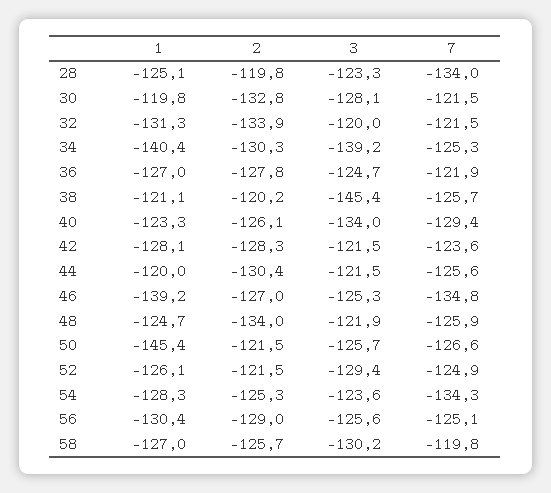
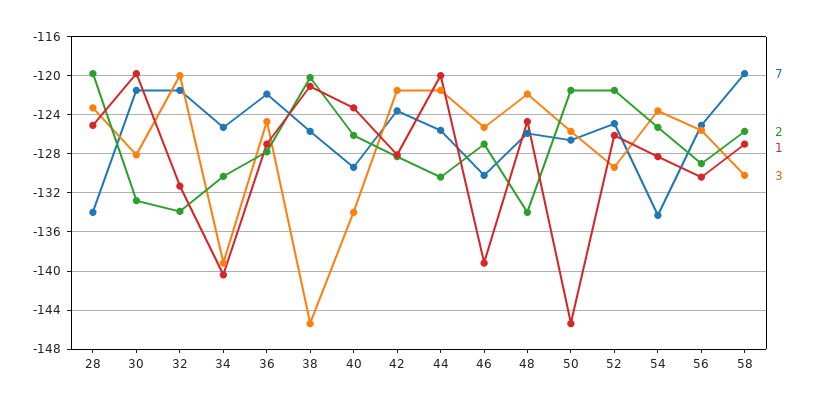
  {
    "1": {
      "28": -125.1,
      "30": -119.8,
      "32": -131.3,
      "34": -140.4,
      "36": -127,
      "38": -121.1,
      "40": -123.3,
      "42": -128.1,
      "44": -120,
      "46": -139.2,
      "48": -124.7,
      "50": -145.4,
      "52": -126.1,
      "54": -128.3,
      "56": -130.4,
      "58": -127
    },
    "2": {
      "28": -119.8,
      "30": -132.8,
      "32": -133.9,
      "34": -130.3,
      "36": -127.8,
      "38": -120.2,
      "40": -126.1,
      "42": -128.3,
      "44": -130.4,
      "46": -127,
      "48": -134,
      "50": -121.5,
      "52": -121.5,
      "54": -125.3,
      "56": -129,
      "58": -125.7
    },
    "3": {
      "28": -123.3,
      "30": -128.1,
      "32": -120,
      "34": -139.2,
      "36": -124.7,
      "38": -145.4,
      "40": -134,
      "42": -121.5,
      "44": -121.5,
      "46": -125.3,
      "48": -121.9,
      "50": -125.7,
      "52": -129.4,
      "54": -123.6,
      "56": -125.6,
      "58": -130.2
    },
    "7": {
      "28": -134,
      "30": -121.5,
      "32": -121.5,
      "34": -125.3,
      "36": -121.9,
      "38": -125.7,
      "40": -129.4,
      "42": -123.6,
      "44": -125.6,
-     "46": -134.8,
+     "46": -130,
      "48": -125.9,
      "50": -126.6,
      "52": -124.9,
      "54": -134.3,
      "56": -125.1,
      "58": -119.8
    }
  }

